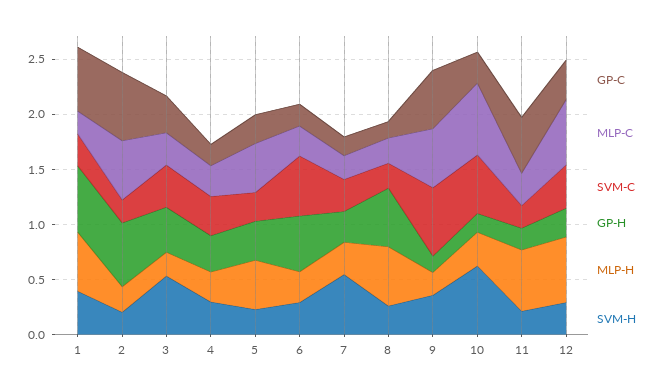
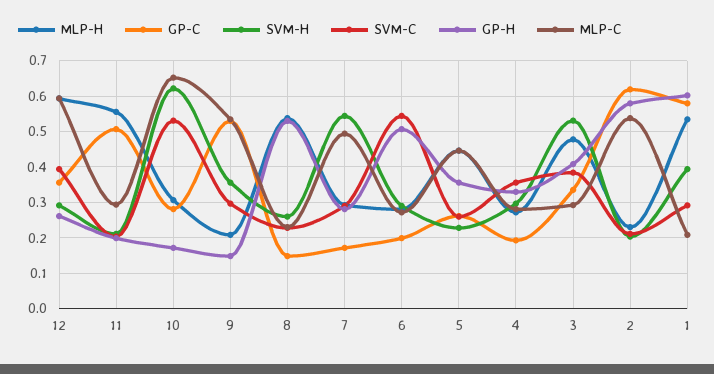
  {
    "GP-C": {
      "1": 0.58,
      "2": 0.62,
      "3": 0.34,
      "4": 0.2,
      "5": 0.26,
      "6": 0.2,
      "7": 0.18,
      "8": 0.14,
      "9": 0.52,
      "10": 0.28,
      "11": 0.5,
      "12": 0.36
    },
    "MLP-C": {
      "1": 0.2,
      "2": 0.54,
      "3": 0.3,
      "4": 0.28,
      "5": 0.44,
      "6": 0.28,
-     "7": 0.2,
+     "7": 0.5,
      "8": 0.22,
      "9": 0.54,
      "10": 0.66,
      "11": 0.3,
      "12": 0.6
    },
    "SVM-C": {
      "1": 0.3,
      "2": 0.22,
      "3": 0.38,
      "4": 0.36,
      "5": 0.26,
      "6": 0.54,
      "7": 0.28,
      "8": 0.22,
-     "9": 0.6,
+     "9": 0.3,
      "10": 0.54,
      "11": 0.2,
      "12": 0.4
    },
    "GP-H": {
      "1": 0.6,
      "2": 0.58,
      "3": 0.4,
      "4": 0.32,
      "5": 0.36,
      "6": 0.5,
      "7": 0.28,
      "8": 0.52,
      "9": 0.14,
      "10": 0.18,
      "11": 0.2,
      "12": 0.26
    },
    "MLP-H": {
      "1": 0.54,
      "2": 0.22,
-     "3": 0.2,
+     "3": 0.48,
      "4": 0.28,
      "5": 0.44,
      "6": 0.28,
      "7": 0.3,
      "8": 0.54,
      "9": 0.2,
      "10": 0.3,
      "11": 0.56,
      "12": 0.6
    },
    "SVM-H": {
      "1": 0.4,
      "2": 0.2,
      "3": 0.54,
      "4": 0.3,
      "5": 0.22,
      "6": 0.28,
      "7": 0.54,
      "8": 0.26,
      "9": 0.36,
      "10": 0.62,
      "11": 0.22,
      "12": 0.3
    }
  }

